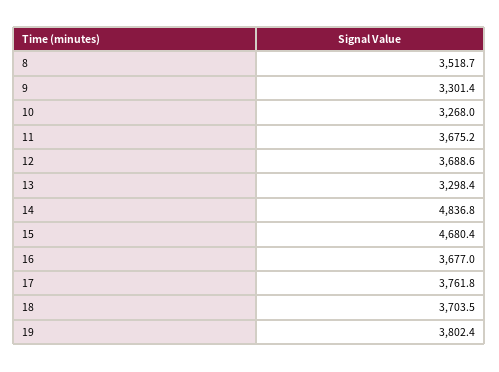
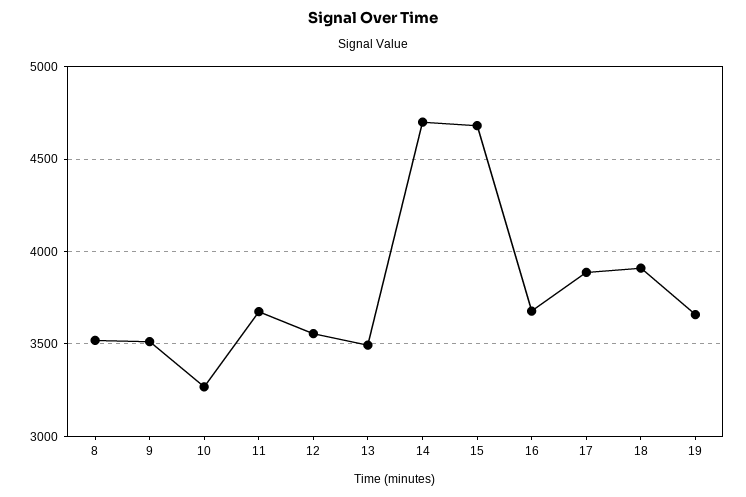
  {
    "8": 3518.7,
-   "9": 3301.4,
+   "9": 3500,
    "10": 3268,
    "11": 3675.2,
-   "12": 3688.6,
+   "12": 3550,
-   "13": 3298.4,
+   "13": 3500,
-   "14": 4836.8,
+   "14": 4700,
    "15": 4680.4,
    "16": 3677,
-   "17": 3761.8,
+   "17": 3900,
-   "18": 3703.5,
+   "18": 3900,
-   "19": 3802.4
+   "19": 3650
  }

